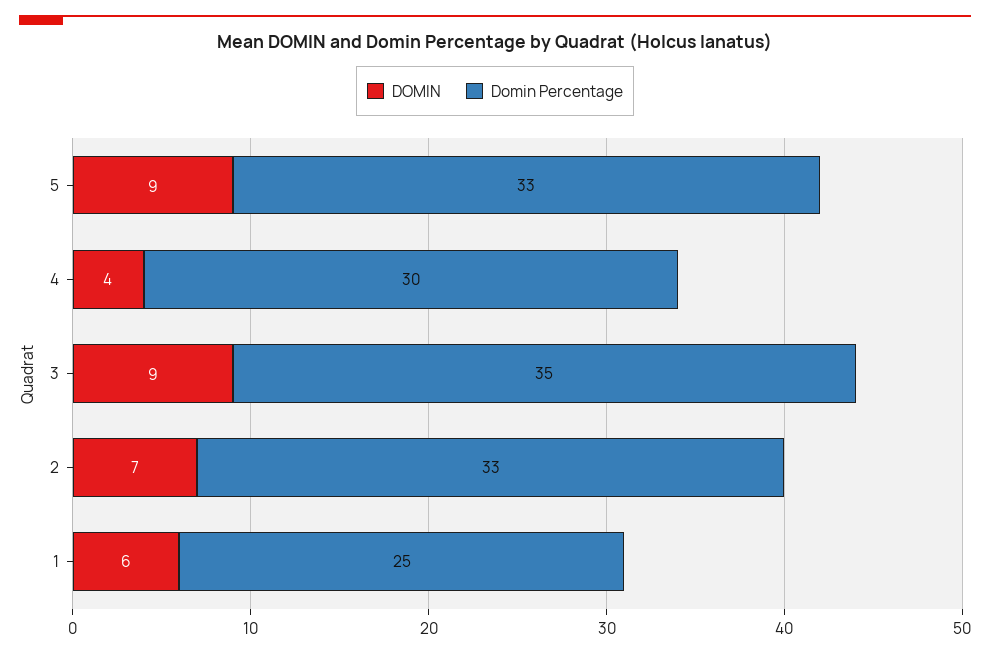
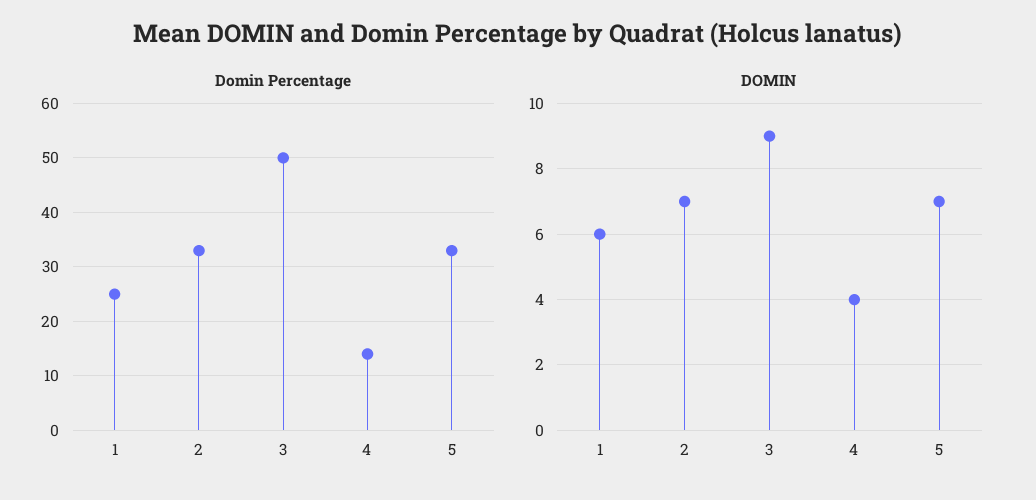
  {
    "DOMIN": {
-     "5": 9,
+     "5": 7,
      "4": 4,
      "3": 9,
      "2": 7,
      "1": 6
    },
    "Domin Percentage": {
      "5": 33,
-     "4": 30,
+     "4": 15,
-     "3": 35,
+     "3": 50,
      "2": 33,
      "1": 25
    }
  }

